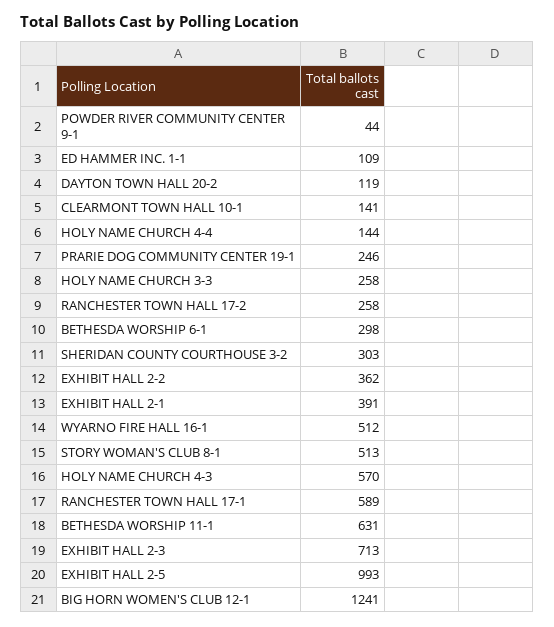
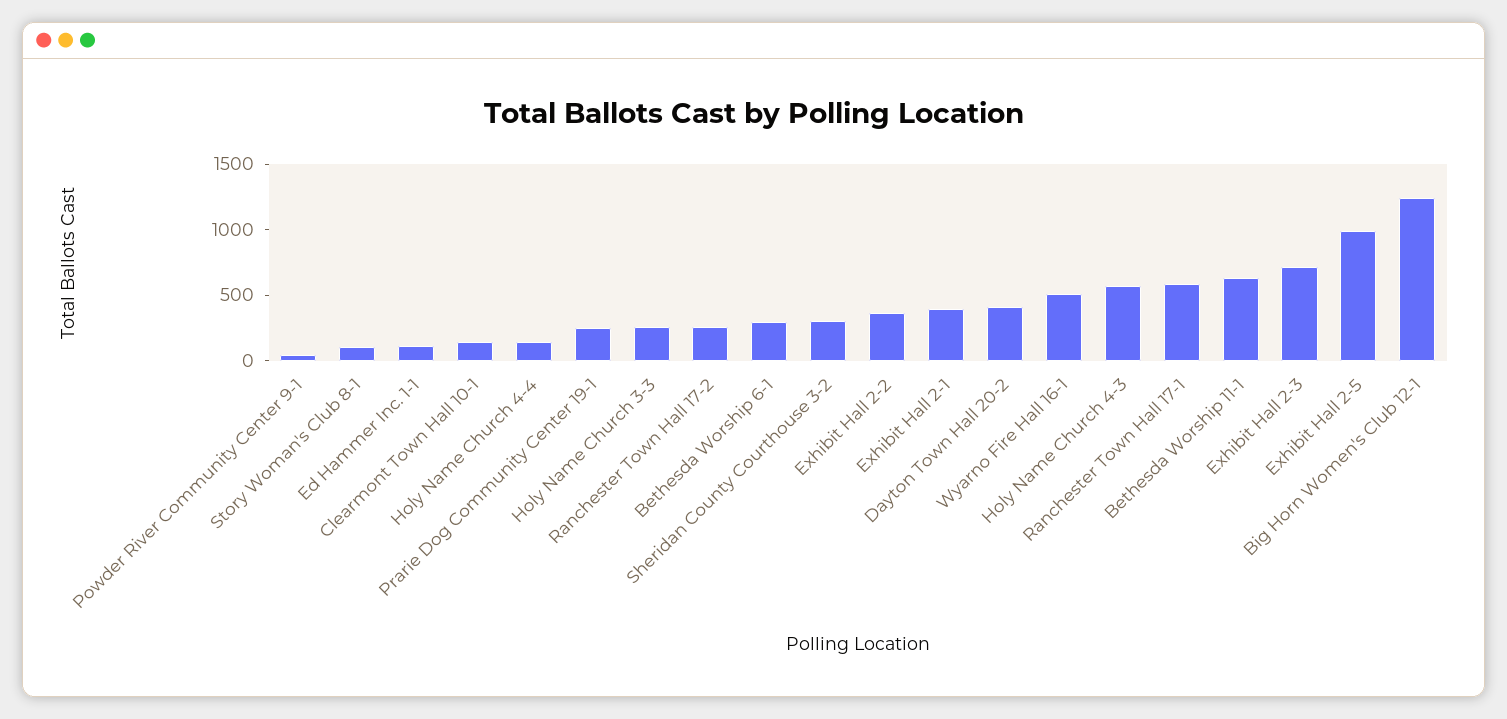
  {
    "POWDER RIVER COMMUNITY CENTER 9-1": 44,
    "ED HAMMER INC. 1-1": 109,
-   "DAYTON TOWN HALL 20-2": 119,
+   "DAYTON TOWN HALL 20-2": 400,
    "CLEARMONT TOWN HALL 10-1": 141,
    "HOLY NAME CHURCH 4-4": 144,
    "PRARIE DOG COMMUNITY CENTER 19-1": 246,
    "HOLY NAME CHURCH 3-3": 258,
    "RANCHESTER TOWN HALL 17-2": 258,
    "BETHESDA WORSHIP 6-1": 298,
    "SHERIDAN COUNTY COURTHOUSE 3-2": 303,
    "EXHIBIT HALL 2-2": 362,
    "EXHIBIT HALL 2-1": 391,
    "WYARNO FIRE HALL 16-1": 512,
-   "STORY WOMAN'S CLUB 8-1": 513,
+   "STORY WOMAN'S CLUB 8-1": 100,
    "HOLY NAME CHURCH 4-3": 570,
    "RANCHESTER TOWN HALL 17-1": 589,
    "BETHESDA WORSHIP 11-1": 631,
    "EXHIBIT HALL 2-3": 713,
    "EXHIBIT HALL 2-5": 993,
    "BIG HORN WOMEN'S CLUB 12-1": 1241
  }

